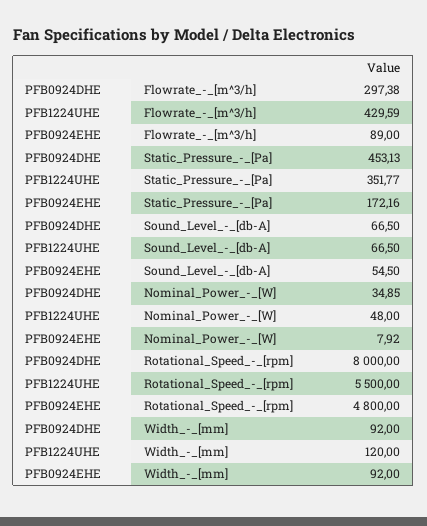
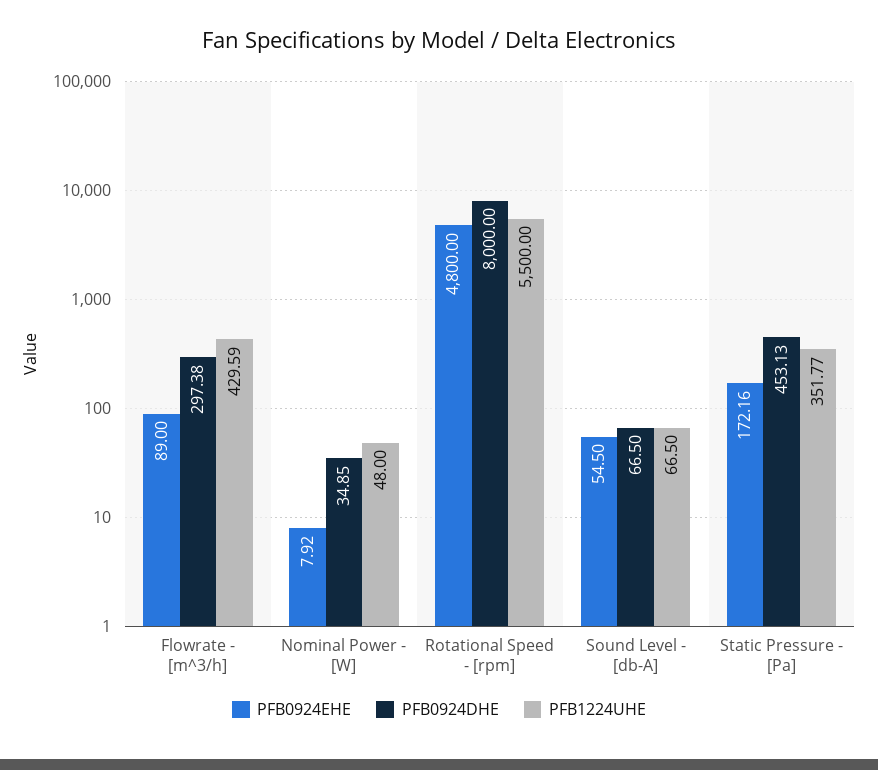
  {
    "PFB0924DHE": {
      "Flowrate_-_[m^3/h]": 297.38,
      "Static_Pressure_-_[Pa]": 453.13,
      "Sound_Level_-_[db-A]": 66.5,
      "Nominal_Power_-_[W]": 34.85,
-     "Rotational_Speed_-_[rpm]": 8000,
+     "Rotational_Speed_-_[rpm]": 8000
-     "Width_-_[mm]": 92
    },
    "PFB1224UHE": {
      "Flowrate_-_[m^3/h]": 429.59,
      "Static_Pressure_-_[Pa]": 351.77,
      "Sound_Level_-_[db-A]": 66.5,
      "Nominal_Power_-_[W]": 48,
-     "Rotational_Speed_-_[rpm]": 5500,
+     "Rotational_Speed_-_[rpm]": 5500
-     "Width_-_[mm]": 120
    },
    "PFB0924EHE": {
      "Flowrate_-_[m^3/h]": 89,
      "Static_Pressure_-_[Pa]": 172.16,
      "Sound_Level_-_[db-A]": 54.5,
      "Nominal_Power_-_[W]": 7.92,
-     "Rotational_Speed_-_[rpm]": 4800,
+     "Rotational_Speed_-_[rpm]": 4800
-     "Width_-_[mm]": 92
    }
  }

